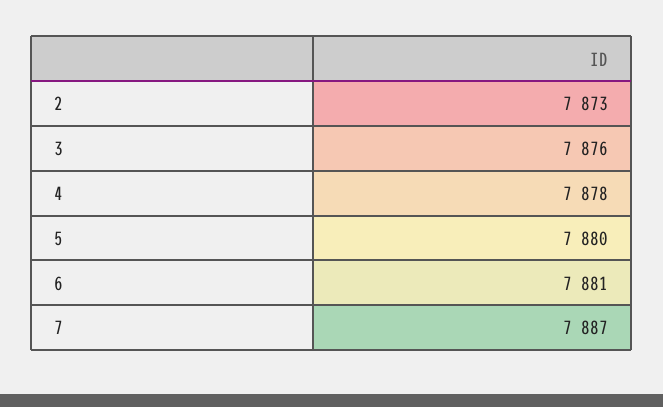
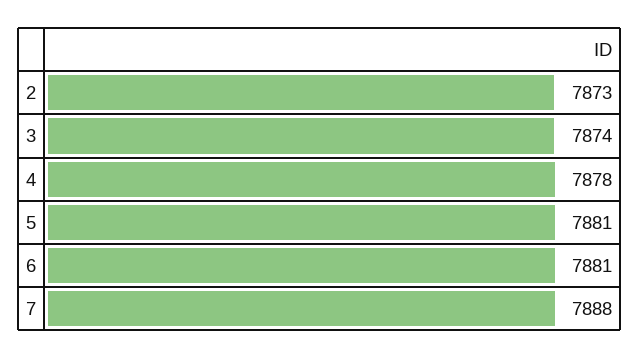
  {
    "2": 7873,
-   "3": 7876,
+   "3": 7874,
    "4": 7878,
-   "5": 7880,
+   "5": 7881,
    "6": 7881,
-   "7": 7887
+   "7": 7888
  }

